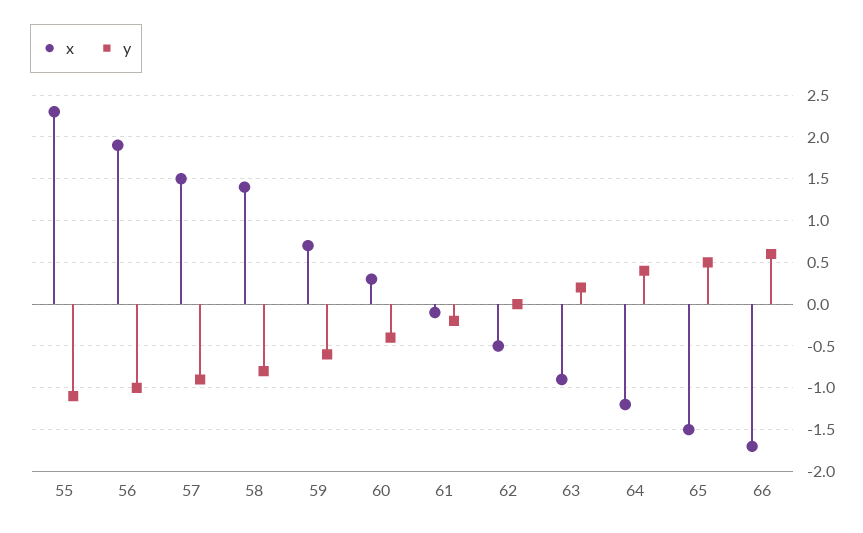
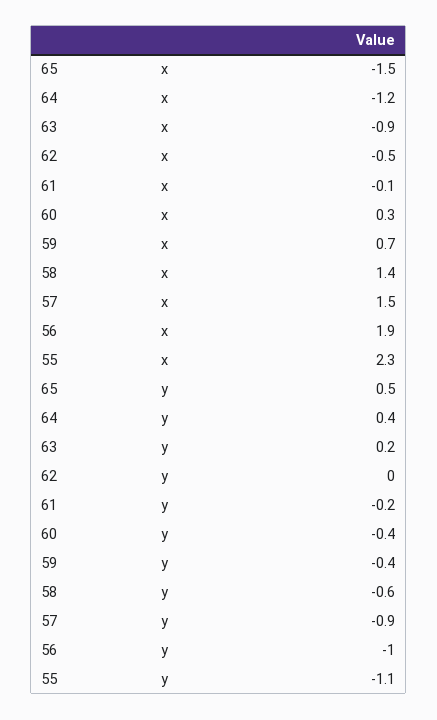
  {
    "x": {
      "55": 2.3,
      "56": 1.9,
      "57": 1.5,
      "58": 1.4,
      "59": 0.7,
      "60": 0.3,
      "61": -0.1,
      "62": -0.5,
      "63": -0.9,
      "64": -1.2,
-     "65": -1.5,
+     "65": -1.5
-     "66": -1.7
    },
    "y": {
      "55": -1.1,
      "56": -1,
      "57": -0.9,
-     "58": -0.8,
+     "58": -0.6,
-     "59": -0.6,
+     "59": -0.4,
      "60": -0.4,
      "61": -0.2,
      "62": 0,
      "63": 0.2,
      "64": 0.4,
-     "65": 0.5,
+     "65": 0.5
-     "66": 0.6
    }
  }

